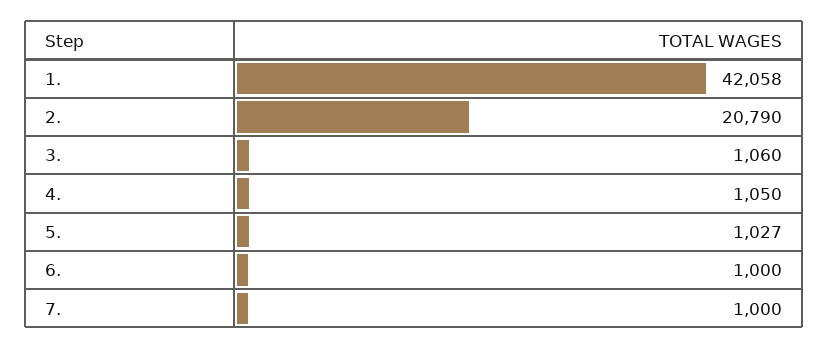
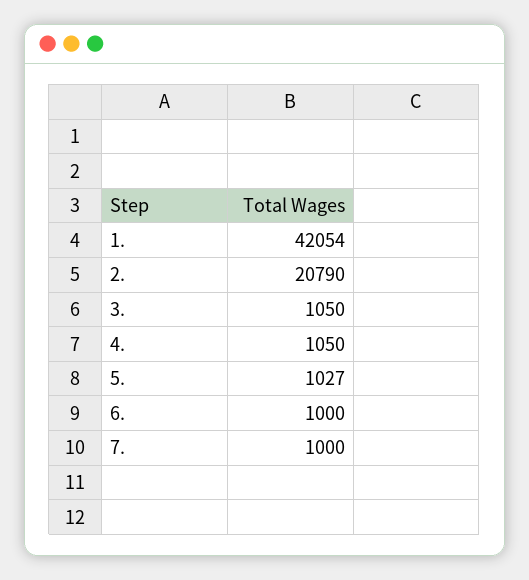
  {
-   "1.": 42058,
+   "1.": 42054,
    "2.": 20790,
-   "3.": 1060,
+   "3.": 1050,
    "4.": 1050,
    "5.": 1027,
    "6.": 1000,
    "7.": 1000
  }

